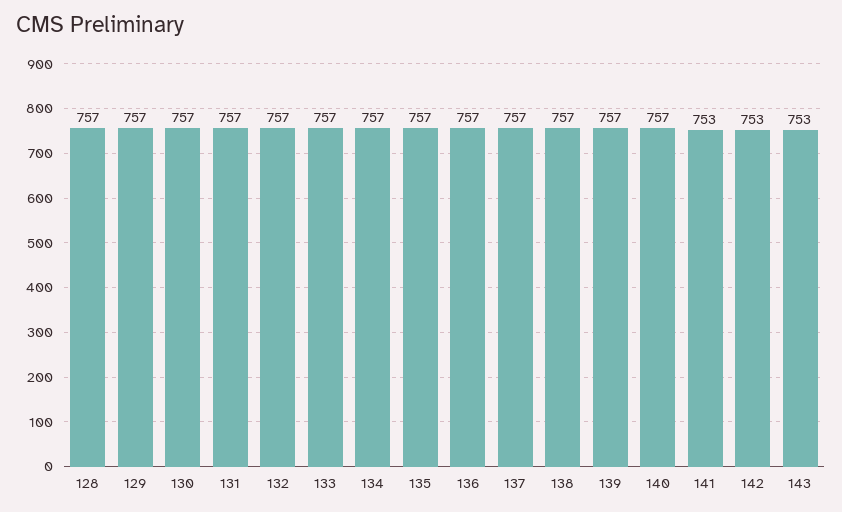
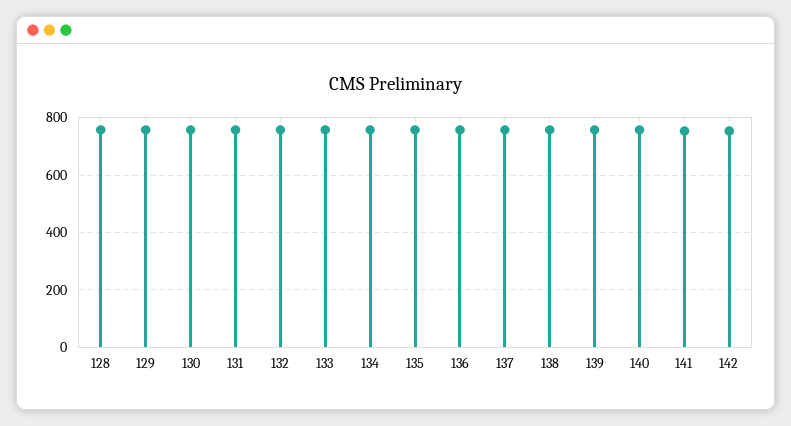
  {
    "128": 757,
    "129": 757,
    "130": 757,
    "131": 757,
    "132": 757,
    "133": 757,
    "134": 757,
    "135": 757,
    "136": 757,
    "137": 757,
    "138": 757,
    "139": 757,
    "140": 757,
    "141": 753,
-   "142": 753,
+   "142": 753
-   "143": 753
  }

